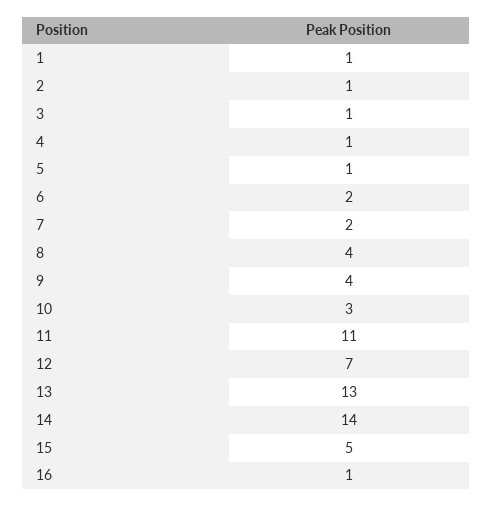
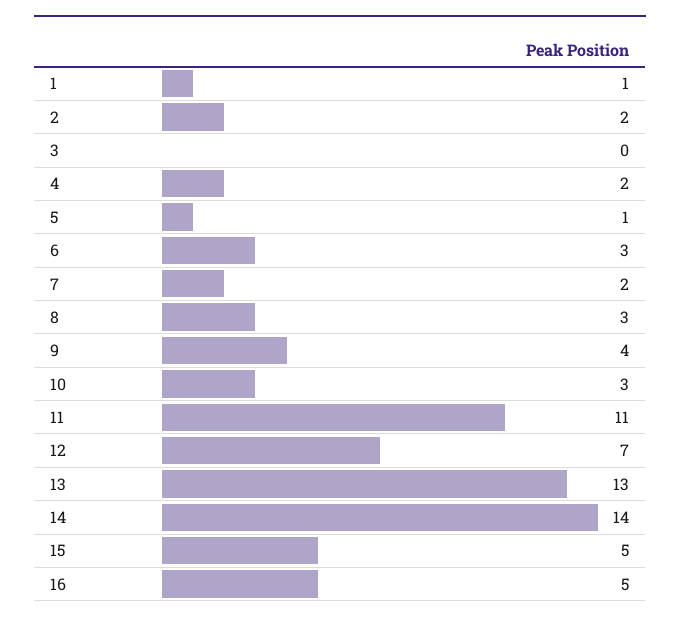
  {
    "1": 1,
-   "2": 1,
+   "2": 2,
-   "3": 1,
+   "3": 0,
-   "4": 1,
+   "4": 2,
    "5": 1,
-   "6": 2,
+   "6": 3,
    "7": 2,
-   "8": 4,
+   "8": 3,
    "9": 4,
    "10": 3,
    "11": 11,
    "12": 7,
    "13": 13,
    "14": 14,
    "15": 5,
-   "16": 1
+   "16": 5
  }

